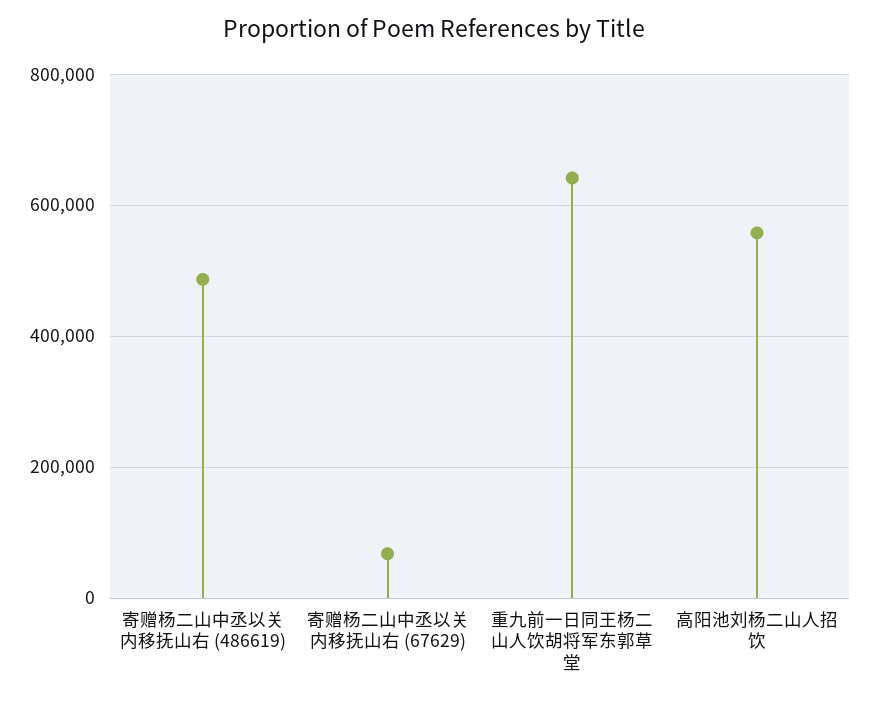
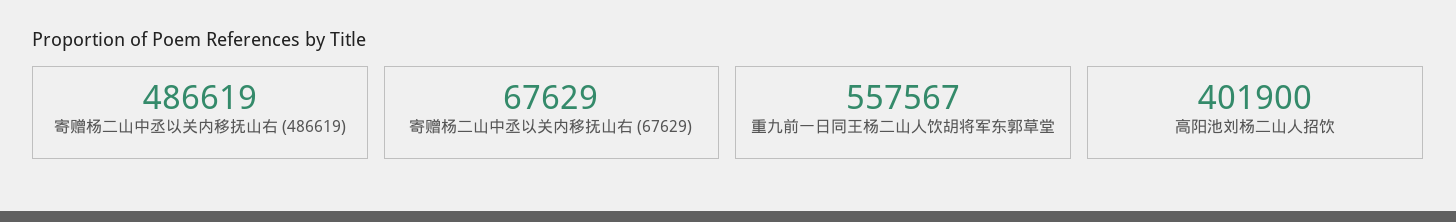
  {
    "寄赠杨二山中丞以关内移抚山右 (486619)": 486619,
    "寄赠杨二山中丞以关内移抚山右 (67629)": 67629,
-   "重九前一日同王杨二山人饮胡将军东郭草堂": 640000,
+   "重九前一日同王杨二山人饮胡将军东郭草堂": 557567,
-   "高阳池刘杨二山人招饮": 560000
+   "高阳池刘杨二山人招饮": 401900
  }

